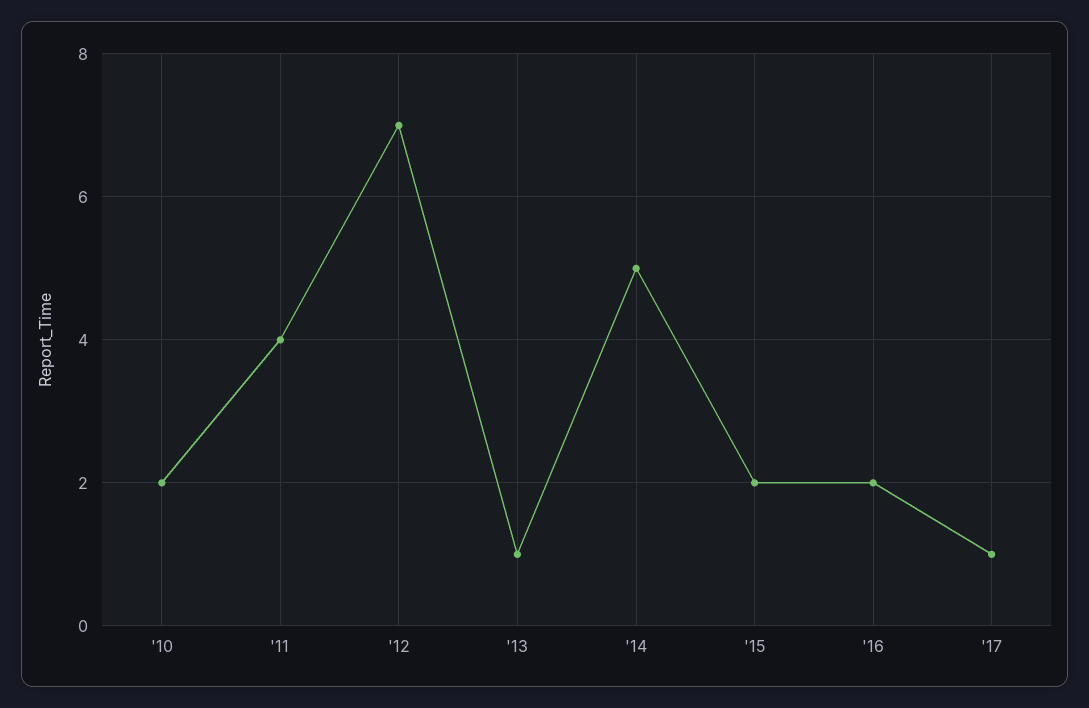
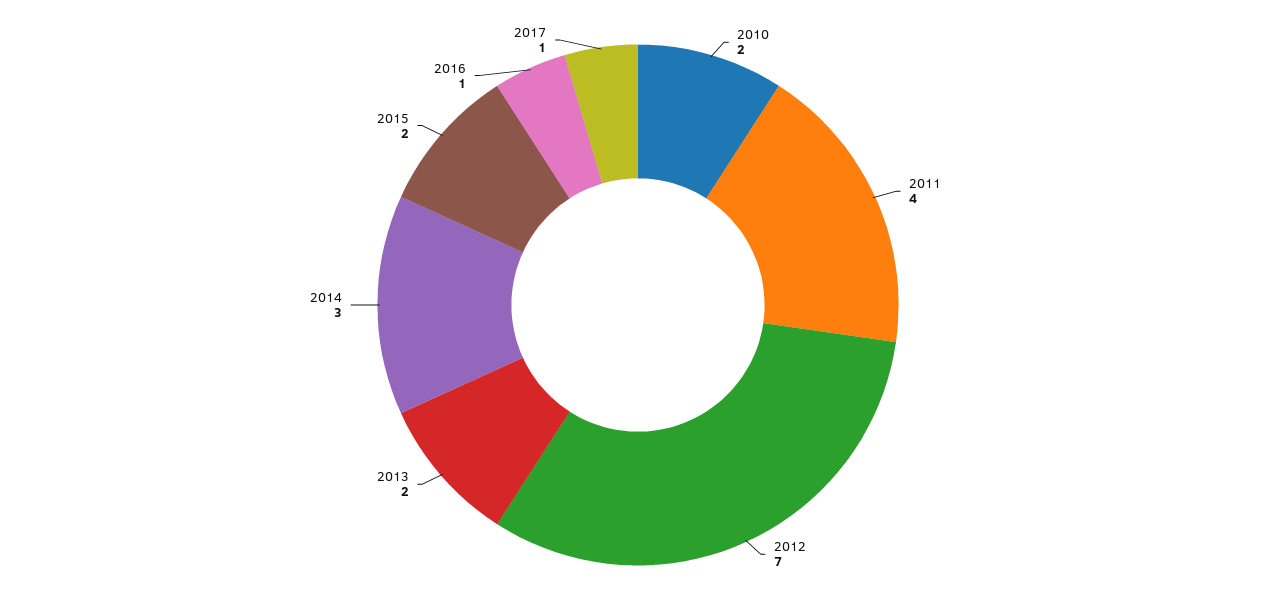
  {
    "'10": 2,
    "'11": 4,
    "'12": 7,
-   "'13": 1,
+   "'13": 2,
-   "'14": 5,
+   "'14": 3,
    "'15": 2,
-   "'16": 2,
+   "'16": 1,
    "'17": 1
  }

